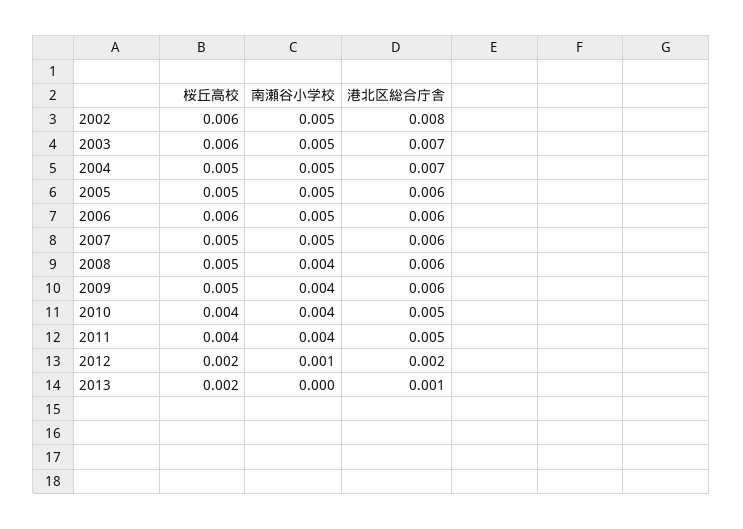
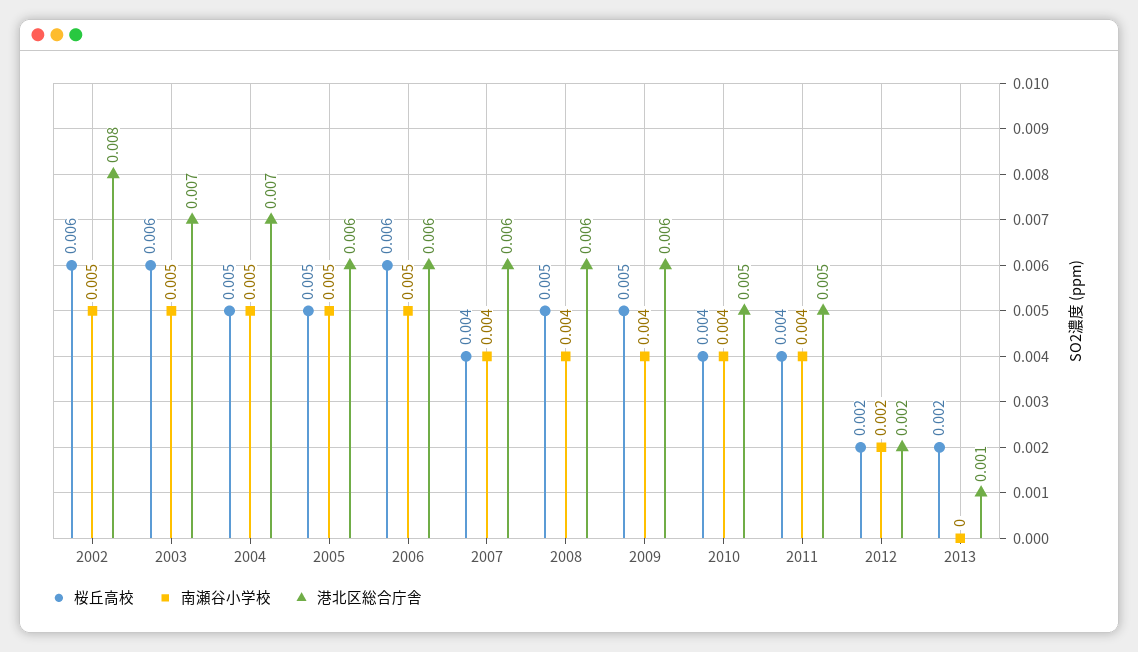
  {
    "桜丘高校": {
      "2002": 0.006,
      "2003": 0.006,
      "2004": 0.005,
      "2005": 0.005,
      "2006": 0.006,
-     "2007": 0.005,
+     "2007": 0.004,
      "2008": 0.005,
      "2009": 0.005,
      "2010": 0.004,
      "2011": 0.004,
      "2012": 0.002,
      "2013": 0.002
    },
    "南瀬谷小学校": {
      "2002": 0.005,
      "2003": 0.005,
      "2004": 0.005,
      "2005": 0.005,
      "2006": 0.005,
-     "2007": 0.005,
+     "2007": 0.004,
      "2008": 0.004,
      "2009": 0.004,
      "2010": 0.004,
      "2011": 0.004,
-     "2012": 0.001,
+     "2012": 0.002,
      "2013": 0
    },
    "港北区総合庁舎": {
      "2002": 0.008,
      "2003": 0.007,
      "2004": 0.007,
      "2005": 0.006,
      "2006": 0.006,
      "2007": 0.006,
      "2008": 0.006,
      "2009": 0.006,
      "2010": 0.005,
      "2011": 0.005,
      "2012": 0.002,
      "2013": 0.001
    }
  }

